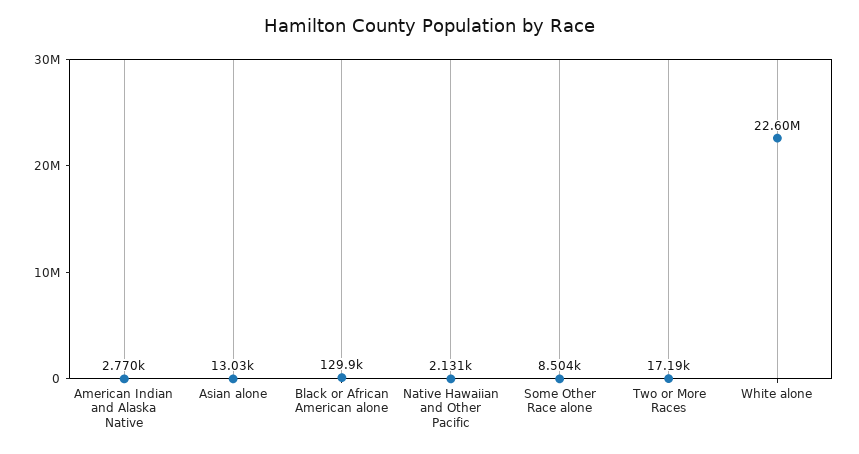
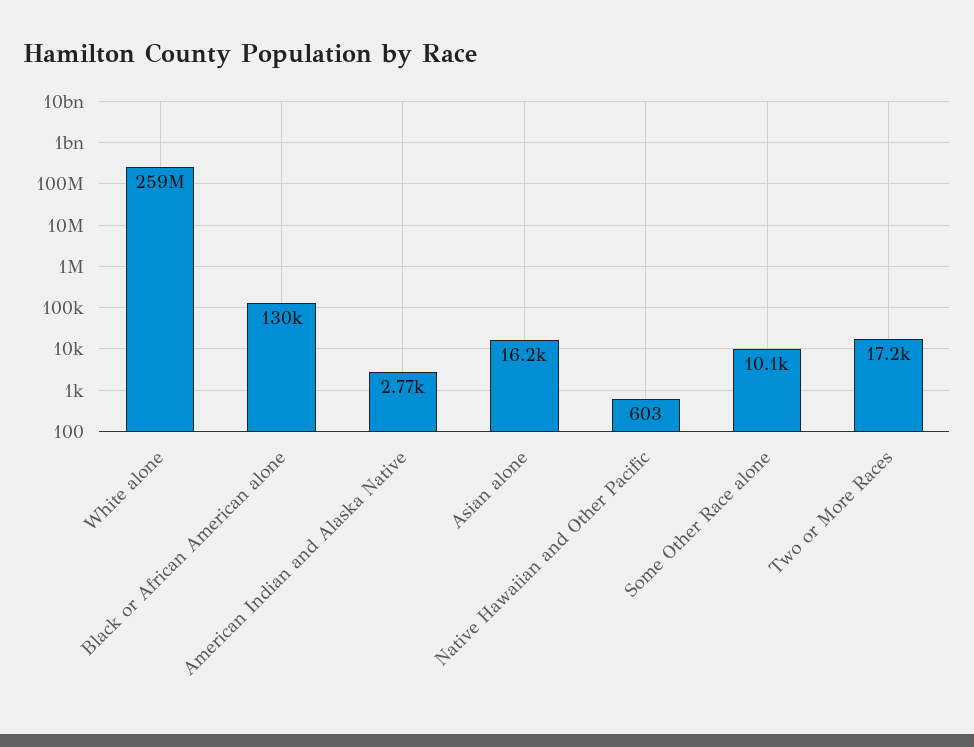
  {
    "American Indian and Alaska Native": 2770,
-   "Asian alone": 13030,
+   "Asian alone": 16200,
    "Black or African American alone": 129900,
-   "Native Hawaiian and Other Pacific": 2131,
+   "Native Hawaiian and Other Pacific": 603,
-   "Some Other Race alone": 8504,
+   "Some Other Race alone": 10100,
    "Two or More Races": 17190,
-   "White alone": 22600000
+   "White alone": 259000000
  }

